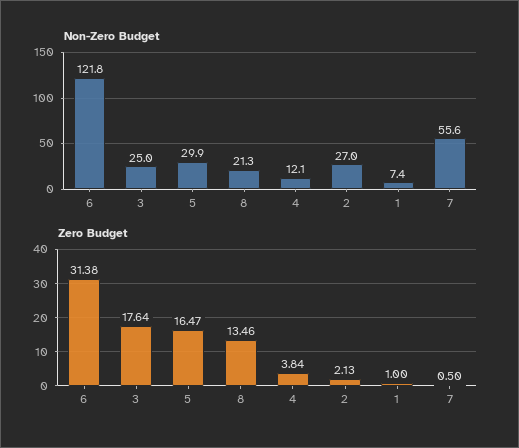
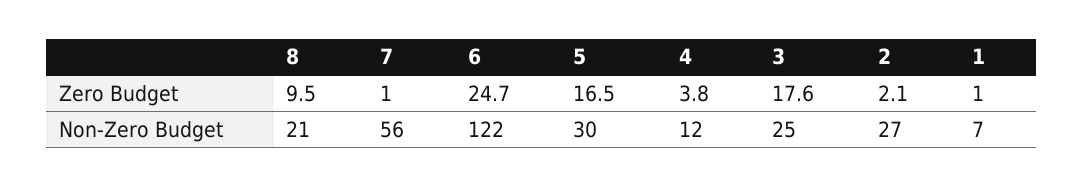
  {
    "Non-Zero Budget": {
      "6": 121.8,
      "3": 25,
      "5": 29.9,
      "8": 21.3,
      "4": 12.1,
      "2": 27,
      "1": 7.4,
      "7": 55.6
    },
    "Zero Budget": {
-     "6": 31.38,
+     "6": 24.7,
      "3": 17.64,
      "5": 16.47,
-     "8": 13.46,
+     "8": 9.5,
      "4": 3.84,
      "2": 2.13,
      "1": 1,
-     "7": 0.5
+     "7": 1
    }
  }

